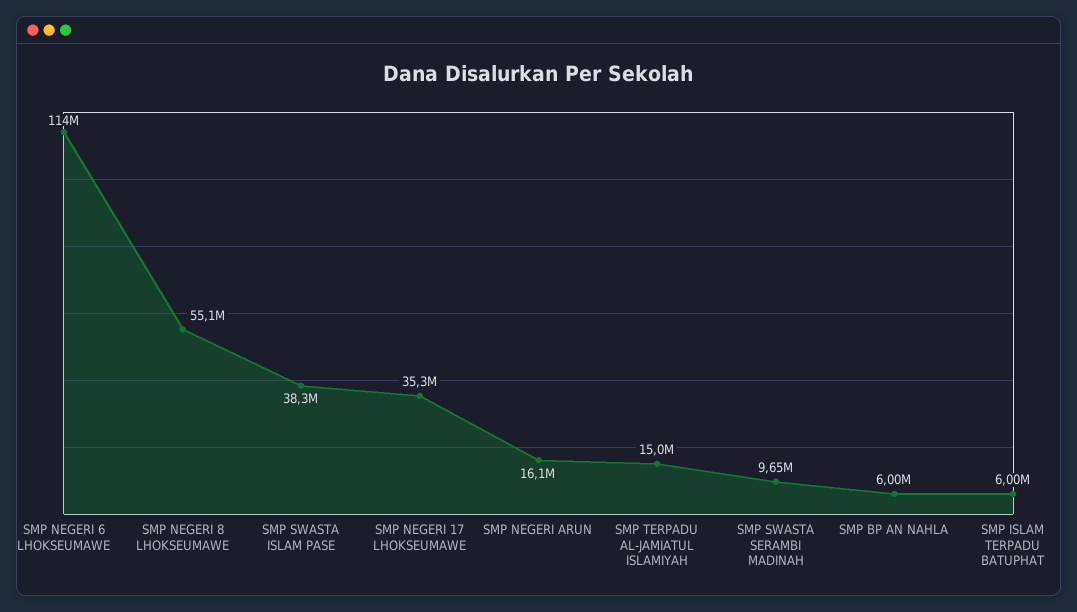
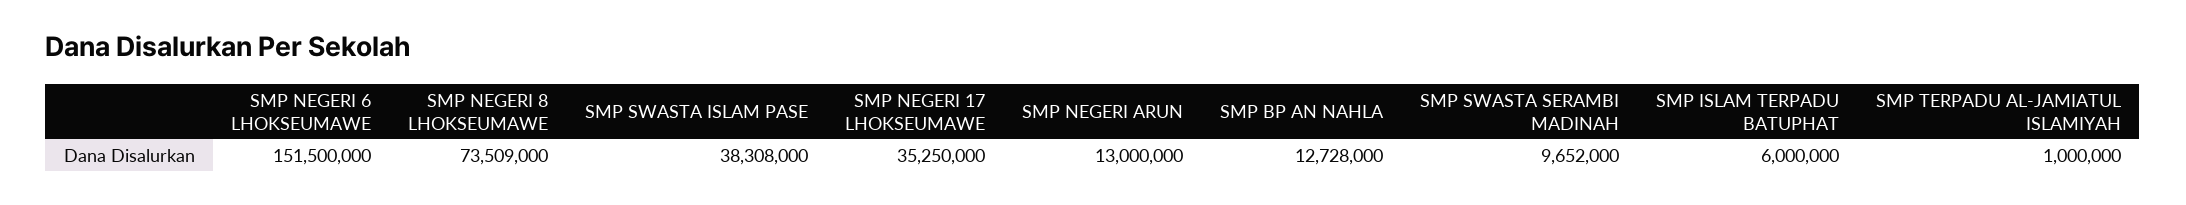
  {
-   "SMP NEGERI 6 LHOKSEUMAWE": 114000000,
+   "SMP NEGERI 6 LHOKSEUMAWE": 151500000,
-   "SMP NEGERI 8 LHOKSEUMAWE": 55100000,
+   "SMP NEGERI 8 LHOKSEUMAWE": 73509000,
    "SMP SWASTA ISLAM PASE": 38308000,
    "SMP NEGERI 17 LHOKSEUMAWE": 35250000,
-   "SMP NEGERI ARUN": 16100000,
+   "SMP NEGERI ARUN": 13000000,
-   "SMP TERPADU AL-JAMIATUL ISLAMIYAH": 15000000,
+   "SMP TERPADU AL-JAMIATUL ISLAMIYAH": 1000000,
    "SMP SWASTA SERAMBI MADINAH": 9652000,
-   "SMP BP AN NAHLA": 6000000,
+   "SMP BP AN NAHLA": 12728000,
    "SMP ISLAM TERPADU BATUPHAT": 6000000
  }

